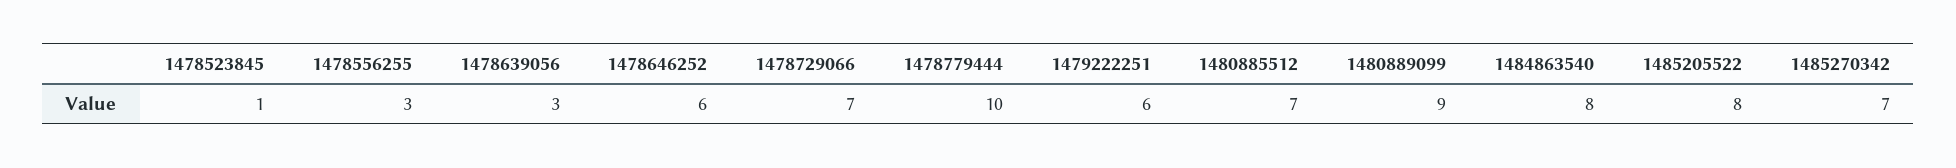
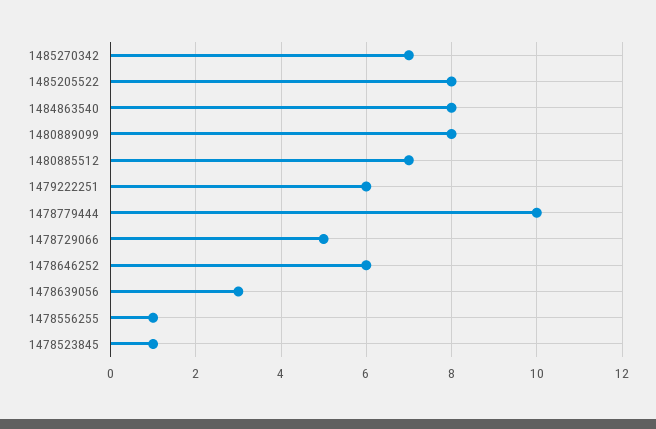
  {
    "1478523845": 1,
-   "1478556255": 3,
+   "1478556255": 1,
    "1478639056": 3,
    "1478646252": 6,
-   "1478729066": 7,
+   "1478729066": 5,
    "1478779444": 10,
    "1479222251": 6,
    "1480885512": 7,
-   "1480889099": 9,
+   "1480889099": 8,
    "1484863540": 8,
    "1485205522": 8,
    "1485270342": 7
  }

